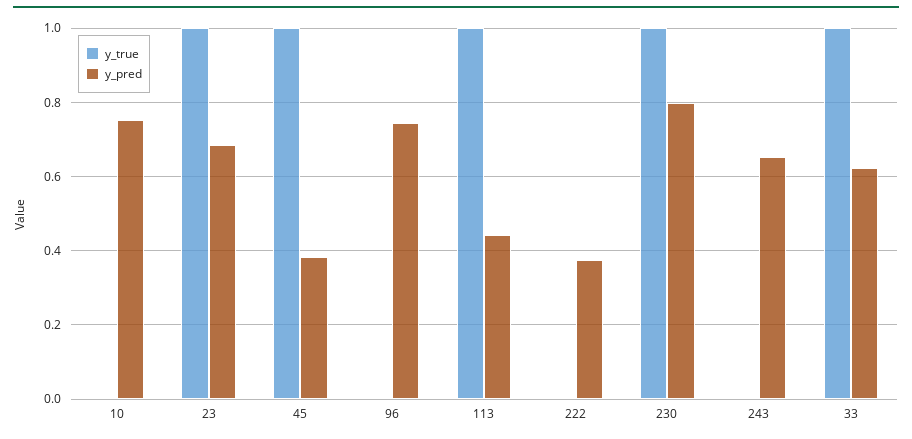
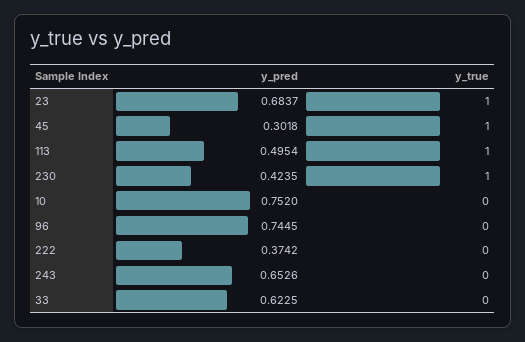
  {
    "y_true": {
      "10": 0,
      "23": 1,
      "45": 1,
      "96": 0,
      "113": 1,
      "222": 0,
      "230": 1,
      "243": 0,
-     "33": 1
+     "33": 0
    },
    "y_pred": {
      "10": 0.752,
      "23": 0.6837,
-     "45": 0.38,
+     "45": 0.3018,
      "96": 0.7445,
-     "113": 0.44,
+     "113": 0.4954,
      "222": 0.3742,
-     "230": 0.8,
+     "230": 0.4235,
      "243": 0.6526,
      "33": 0.6225
    }
  }

